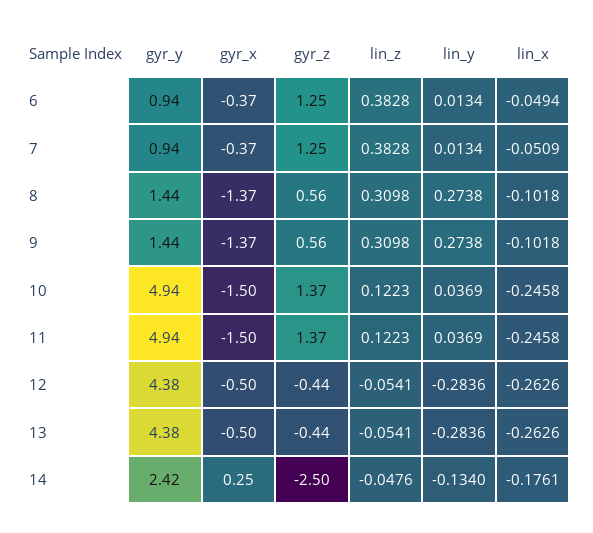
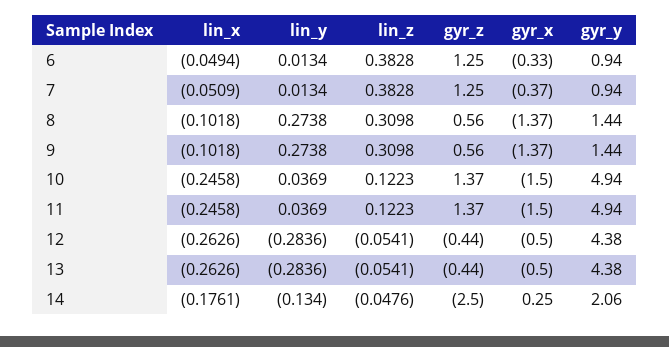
  {
    "gyr_y": {
      "6": 0.94,
      "7": 0.94,
      "8": 1.44,
      "9": 1.44,
      "10": 4.94,
      "11": 4.94,
      "12": 4.38,
      "13": 4.38,
-     "14": 2.42
+     "14": 2.06
    },
    "gyr_x": {
-     "6": -0.37,
+     "6": -0.33,
      "7": -0.37,
      "8": -1.37,
      "9": -1.37,
      "10": -1.5,
      "11": -1.5,
      "12": -0.5,
      "13": -0.5,
      "14": 0.25
    },
    "gyr_z": {
      "6": 1.25,
      "7": 1.25,
      "8": 0.56,
      "9": 0.56,
      "10": 1.37,
      "11": 1.37,
      "12": -0.44,
      "13": -0.44,
      "14": -2.5
    },
    "lin_z": {
      "6": 0.3828,
      "7": 0.3828,
      "8": 0.3098,
      "9": 0.3098,
      "10": 0.1223,
      "11": 0.1223,
      "12": -0.0541,
      "13": -0.0541,
      "14": -0.0476
    },
    "lin_y": {
      "6": 0.0134,
      "7": 0.0134,
      "8": 0.2738,
      "9": 0.2738,
      "10": 0.0369,
      "11": 0.0369,
      "12": -0.2836,
      "13": -0.2836,
      "14": -0.134
    },
    "lin_x": {
      "6": -0.0494,
      "7": -0.0509,
      "8": -0.1018,
      "9": -0.1018,
      "10": -0.2458,
      "11": -0.2458,
      "12": -0.2626,
      "13": -0.2626,
      "14": -0.1761
    }
  }

